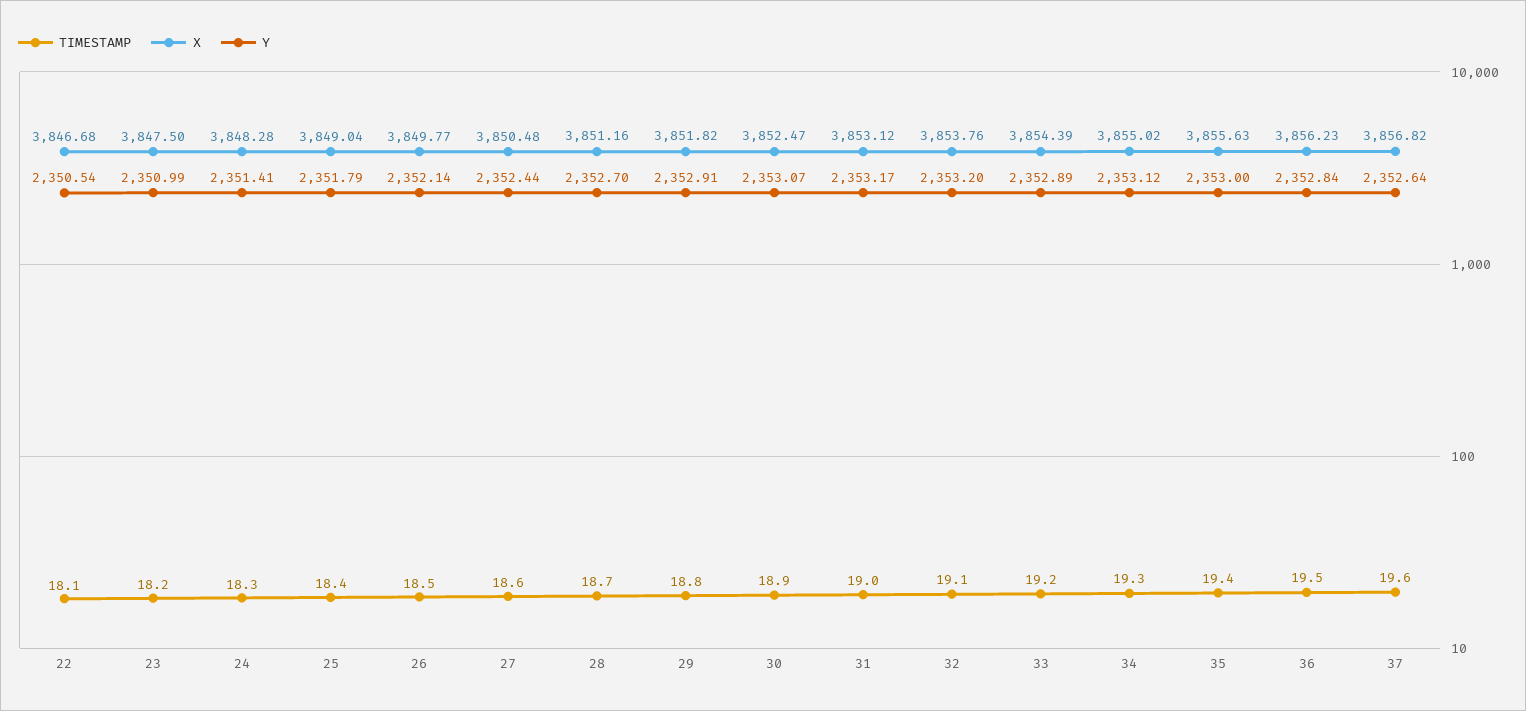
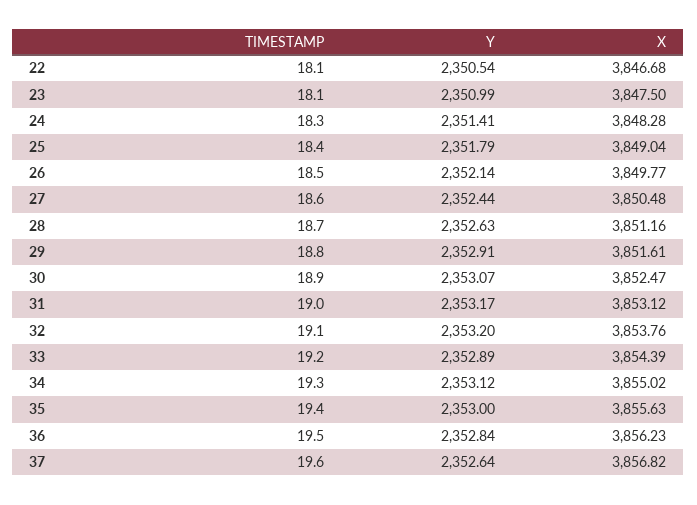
  {
    "TIMESTAMP": {
      "22": 18.1,
-     "23": 18.2,
+     "23": 18.1,
      "24": 18.3,
      "25": 18.4,
      "26": 18.5,
      "27": 18.6,
      "28": 18.7,
      "29": 18.8,
      "30": 18.9,
      "31": 19,
      "32": 19.1,
      "33": 19.2,
      "34": 19.3,
      "35": 19.4,
      "36": 19.5,
      "37": 19.6
    },
    "X": {
      "22": 3846.68,
      "23": 3847.5,
      "24": 3848.28,
      "25": 3849.04,
      "26": 3849.77,
      "27": 3850.48,
      "28": 3851.16,
-     "29": 3851.82,
+     "29": 3851.61,
      "30": 3852.47,
      "31": 3853.12,
      "32": 3853.76,
      "33": 3854.39,
      "34": 3855.02,
      "35": 3855.63,
      "36": 3856.23,
      "37": 3856.82
    },
    "Y": {
      "22": 2350.54,
      "23": 2350.99,
      "24": 2351.41,
      "25": 2351.79,
      "26": 2352.14,
      "27": 2352.44,
-     "28": 2352.7,
+     "28": 2352.63,
      "29": 2352.91,
      "30": 2353.07,
      "31": 2353.17,
      "32": 2353.2,
      "33": 2352.89,
      "34": 2353.12,
      "35": 2353,
      "36": 2352.84,
      "37": 2352.64
    }
  }

